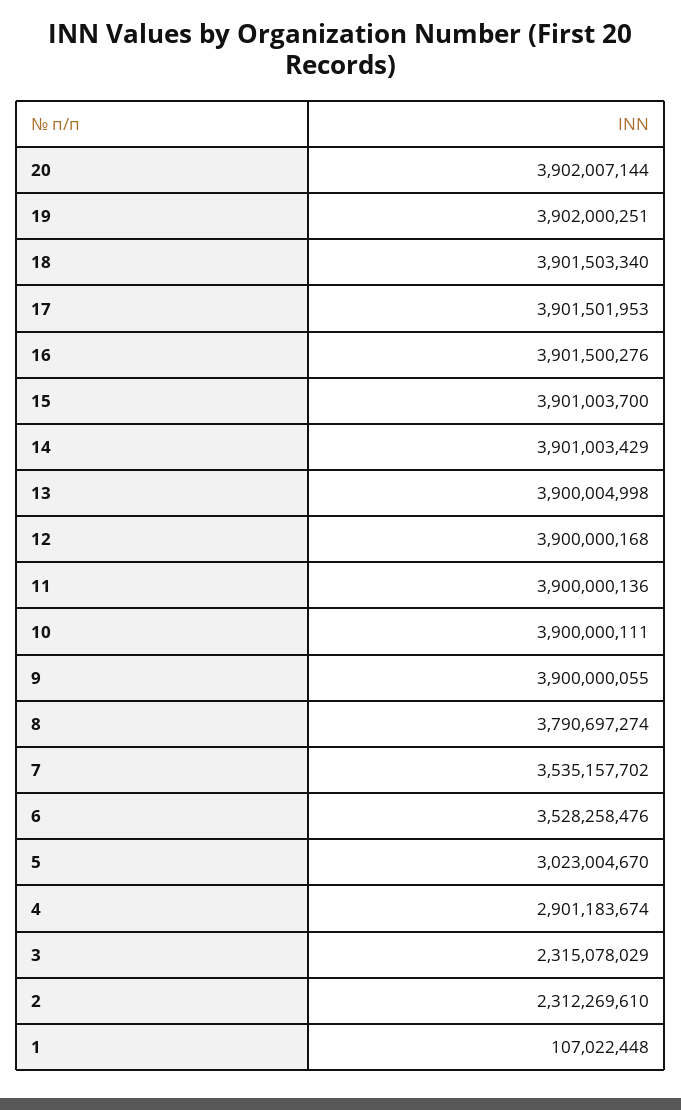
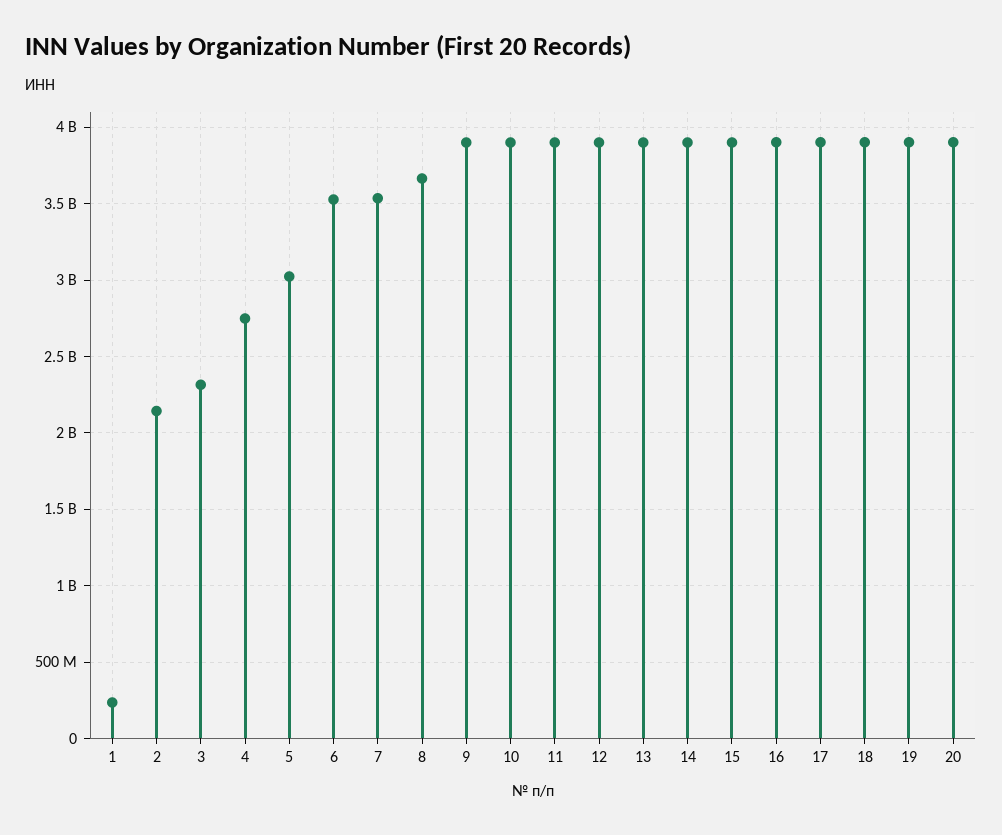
  {
    "20": 3902007144,
    "19": 3902000251,
    "18": 3901503340,
    "17": 3901501953,
    "16": 3901500276,
    "15": 3901003700,
    "14": 3901003429,
    "13": 3900004998,
    "12": 3900000168,
    "11": 3900000136,
    "10": 3900000111,
    "9": 3900000055,
-   "8": 3790697274,
+   "8": 3650000000,
    "7": 3535157702,
    "6": 3528258476,
    "5": 3023004670,
-   "4": 2901183674,
+   "4": 2750000000,
    "3": 2315078029,
-   "2": 2312269610,
+   "2": 2150000000,
-   "1": 107022448
+   "1": 250000000
  }

